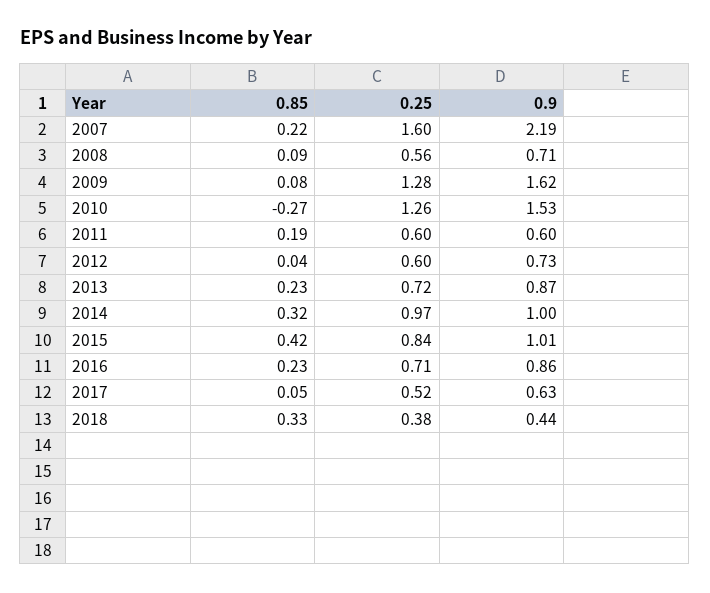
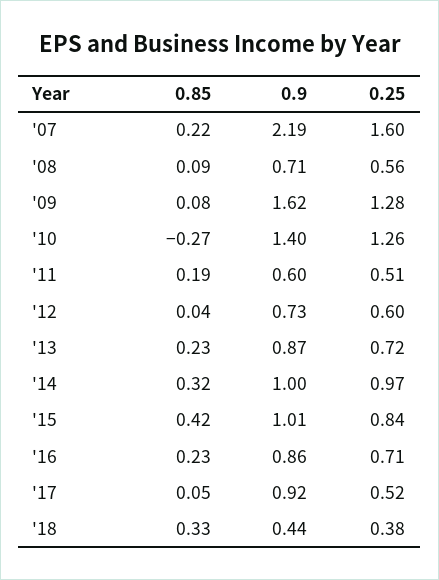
  {
    "0.85": {
      "2007": 0.22,
      "2008": 0.09,
      "2009": 0.08,
      "2010": -0.27,
      "2011": 0.19,
      "2012": 0.04,
      "2013": 0.23,
      "2014": 0.32,
      "2015": 0.42,
      "2016": 0.23,
      "2017": 0.05,
      "2018": 0.33
    },
    "0.25": {
      "2007": 1.6,
      "2008": 0.56,
      "2009": 1.28,
      "2010": 1.26,
-     "2011": 0.6,
+     "2011": 0.51,
      "2012": 0.6,
      "2013": 0.72,
      "2014": 0.97,
      "2015": 0.84,
      "2016": 0.71,
      "2017": 0.52,
      "2018": 0.38
    },
    "0.9": {
      "2007": 2.19,
      "2008": 0.71,
      "2009": 1.62,
-     "2010": 1.53,
+     "2010": 1.4,
      "2011": 0.6,
      "2012": 0.73,
      "2013": 0.87,
      "2014": 1,
      "2015": 1.01,
      "2016": 0.86,
-     "2017": 0.63,
+     "2017": 0.92,
      "2018": 0.44
    }
  }

